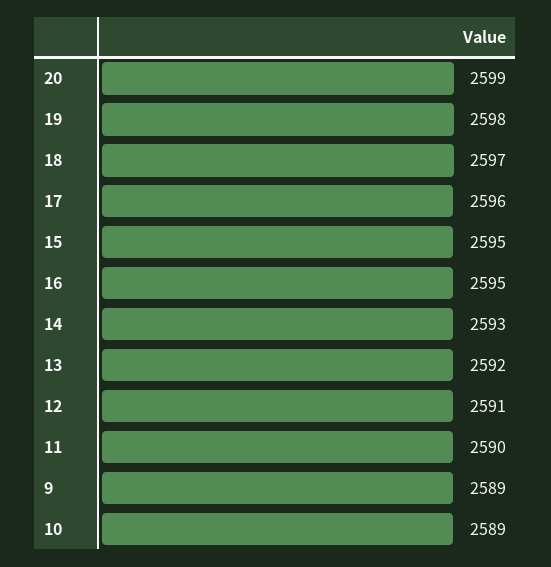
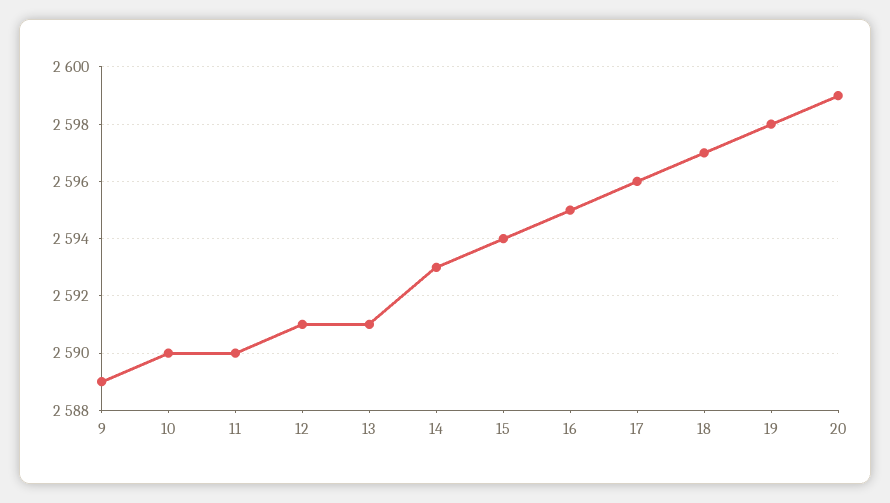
  {
    "20": 2599,
    "19": 2598,
    "18": 2597,
    "17": 2596,
-   "15": 2595,
+   "15": 2594,
    "16": 2595,
    "14": 2593,
-   "13": 2592,
+   "13": 2591,
    "12": 2591,
    "11": 2590,
    "9": 2589,
-   "10": 2589
+   "10": 2590
  }

